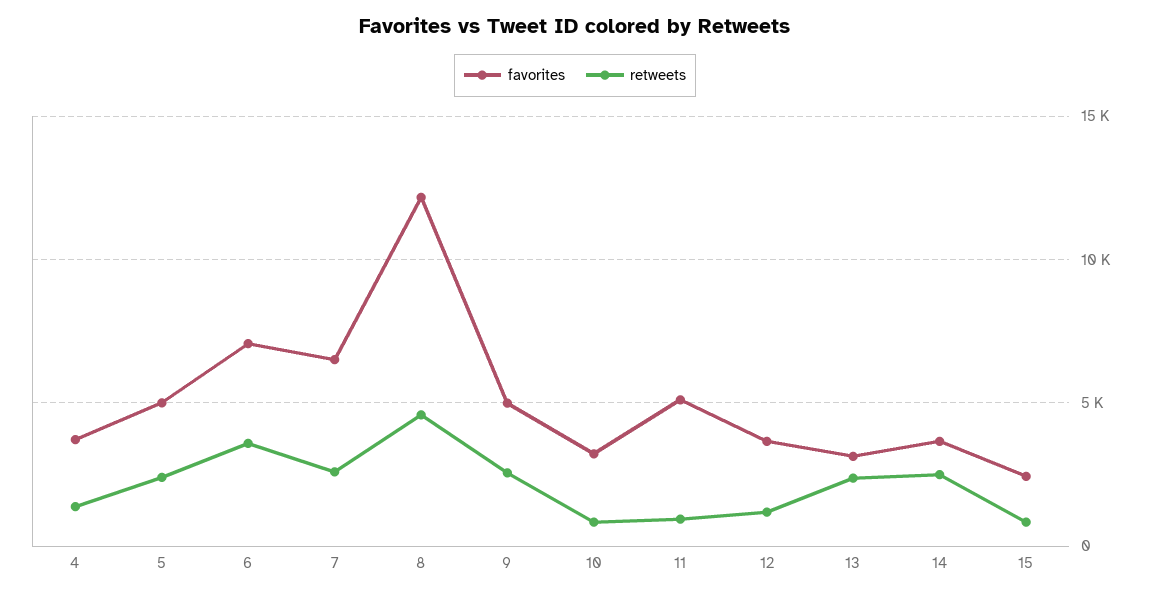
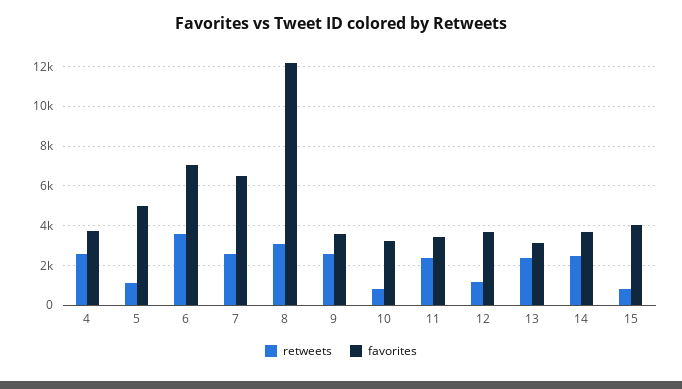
  {
    "favorites": {
      "4": 3500,
      "5": 5000,
      "6": 7000,
      "7": 6500,
      "8": 12000,
-     "9": 5000,
+     "9": 3500,
      "10": 3000,
-     "11": 5000,
+     "11": 3500,
      "12": 3500,
      "13": 3000,
      "14": 3500,
-     "15": 2500
+     "15": 4000
    },
    "retweets": {
-     "4": 1500,
+     "4": 2500,
-     "5": 2500,
+     "5": 1000,
      "6": 3500,
      "7": 2500,
-     "8": 4500,
+     "8": 3000,
      "9": 2500,
      "10": 1000,
-     "11": 1000,
+     "11": 2500,
      "12": 1000,
      "13": 2500,
      "14": 2500,
      "15": 1000
    }
  }

